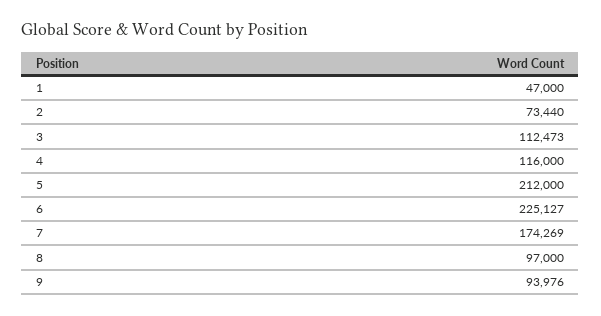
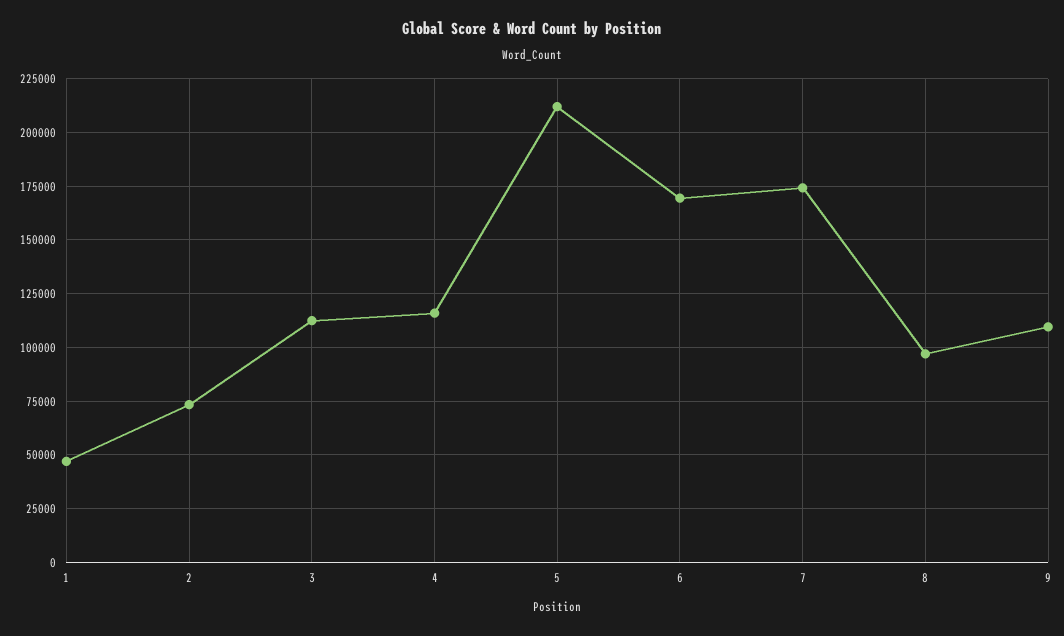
  {
    "1": 47000,
    "2": 73440,
    "3": 112473,
    "4": 116000,
    "5": 212000,
-   "6": 225127,
+   "6": 170000,
    "7": 174269,
    "8": 97000,
-   "9": 93976
+   "9": 110000
  }

